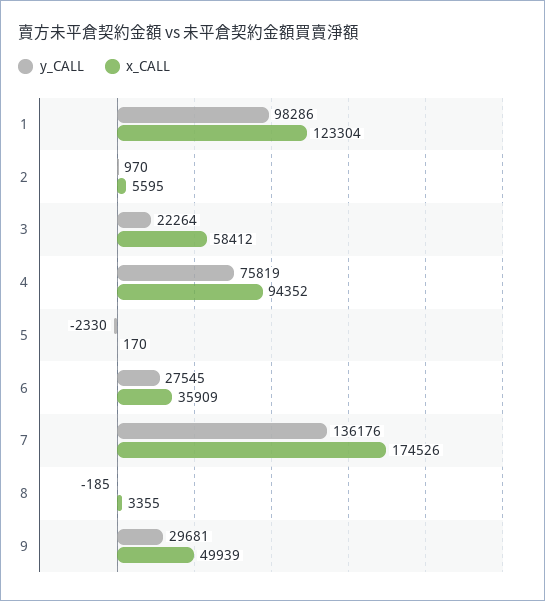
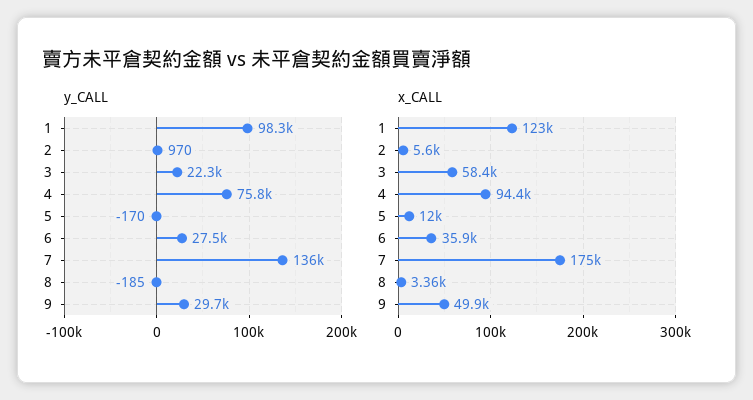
  {
    "y_CALL": {
      "1": 98286,
      "2": 970,
      "3": 22264,
      "4": 75819,
-     "5": -2330,
+     "5": -170,
      "6": 27545,
      "7": 136176,
      "8": -185,
      "9": 29681
    },
    "x_CALL": {
      "1": 123304,
      "2": 5595,
      "3": 58412,
      "4": 94352,
-     "5": 170,
+     "5": 12000,
      "6": 35909,
      "7": 174526,
      "8": 3355,
      "9": 49939
    }
  }

